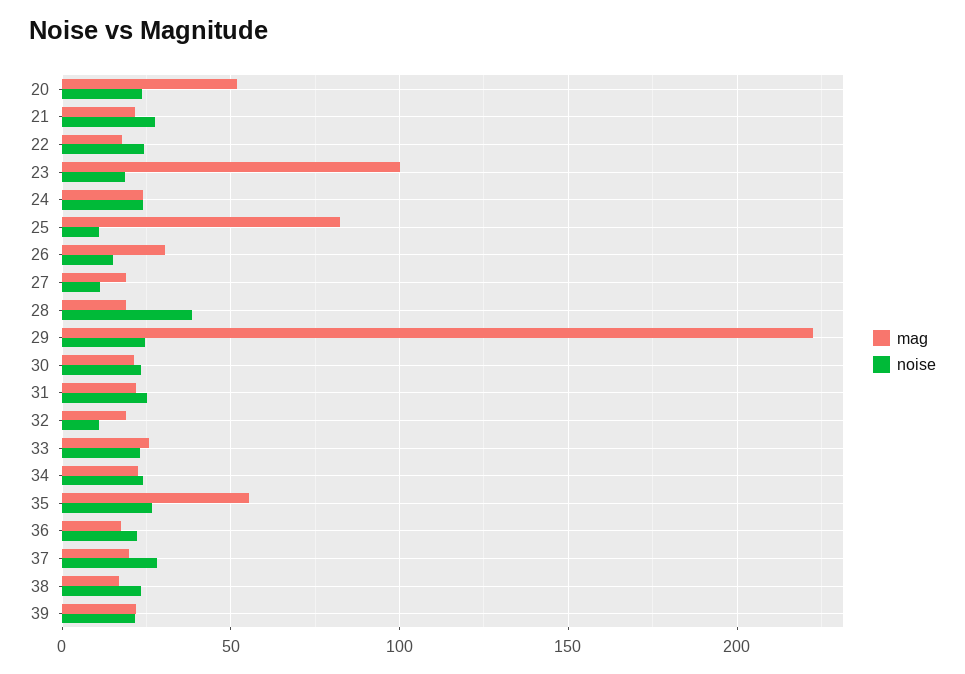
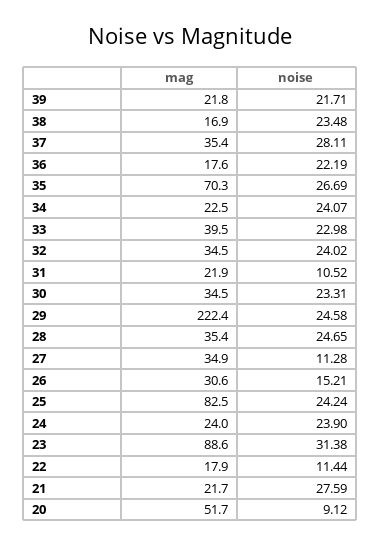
  {
    "mag": {
      "20": 51.7,
      "21": 21.7,
      "22": 17.9,
-     "23": 100,
+     "23": 88.6,
      "24": 24,
      "25": 82.5,
      "26": 30.6,
-     "27": 20,
+     "27": 34.9,
-     "28": 20,
+     "28": 35.4,
      "29": 222.4,
-     "30": 20,
+     "30": 34.5,
      "31": 21.9,
-     "32": 20,
+     "32": 34.5,
-     "33": 25,
+     "33": 39.5,
      "34": 22.5,
-     "35": 55,
+     "35": 70.3,
      "36": 17.6,
-     "37": 20,
+     "37": 35.4,
      "38": 16.9,
      "39": 21.8
    },
    "noise": {
-     "20": 25,
+     "20": 9.12,
      "21": 27.59,
-     "22": 25,
+     "22": 11.44,
-     "23": 20,
+     "23": 31.38,
      "24": 23.9,
-     "25": 10,
+     "25": 24.24,
      "26": 15.21,
      "27": 11.28,
-     "28": 40,
+     "28": 24.65,
      "29": 24.58,
      "30": 23.31,
-     "31": 25,
+     "31": 10.52,
-     "32": 10,
+     "32": 24.02,
      "33": 22.98,
      "34": 24.07,
      "35": 26.69,
      "36": 22.19,
      "37": 28.11,
      "38": 23.48,
      "39": 21.71
    }
  }

